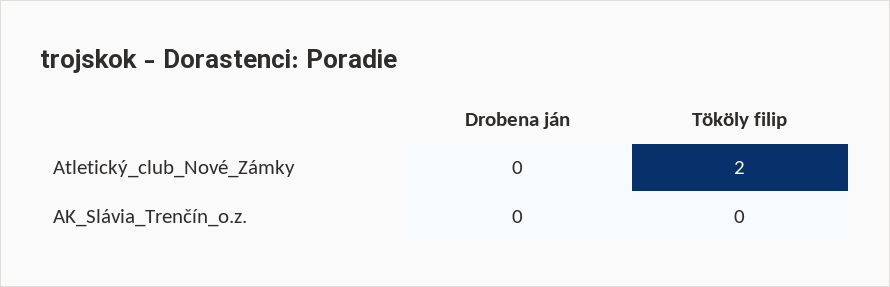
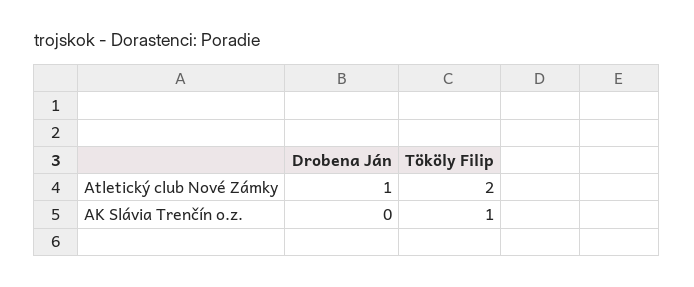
  {
    "Drobena ján": {
-     "Atletický_club_Nové_Zámky": 0,
+     "Atletický_club_Nové_Zámky": 1,
      "AK_Slávia_Trenčín_o.z.": 0
    },
    "Tököly filip": {
      "Atletický_club_Nové_Zámky": 2,
-     "AK_Slávia_Trenčín_o.z.": 0
+     "AK_Slávia_Trenčín_o.z.": 1
    }
  }

